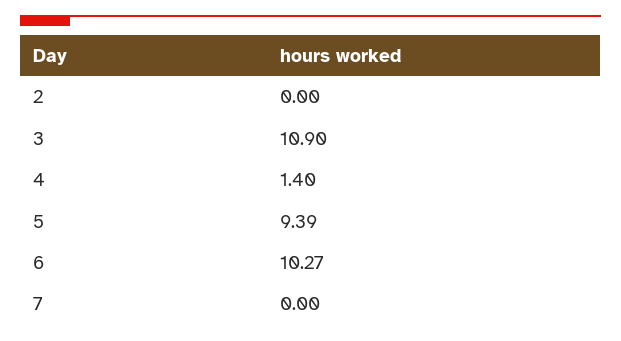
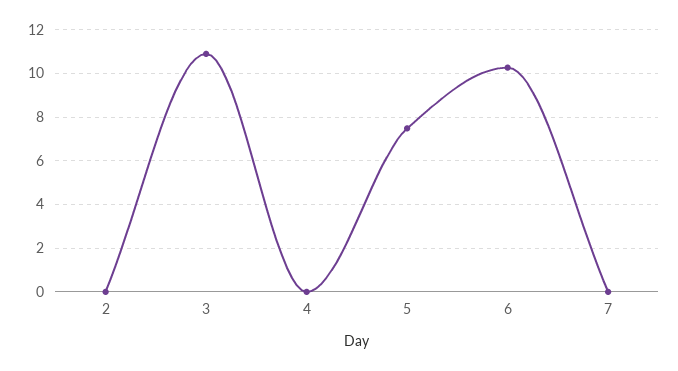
  {
    "2": 0,
    "3": 10.9,
-   "4": 1.4,
+   "4": 0,
-   "5": 9.39,
+   "5": 7.5,
    "6": 10.27,
    "7": 0
  }

